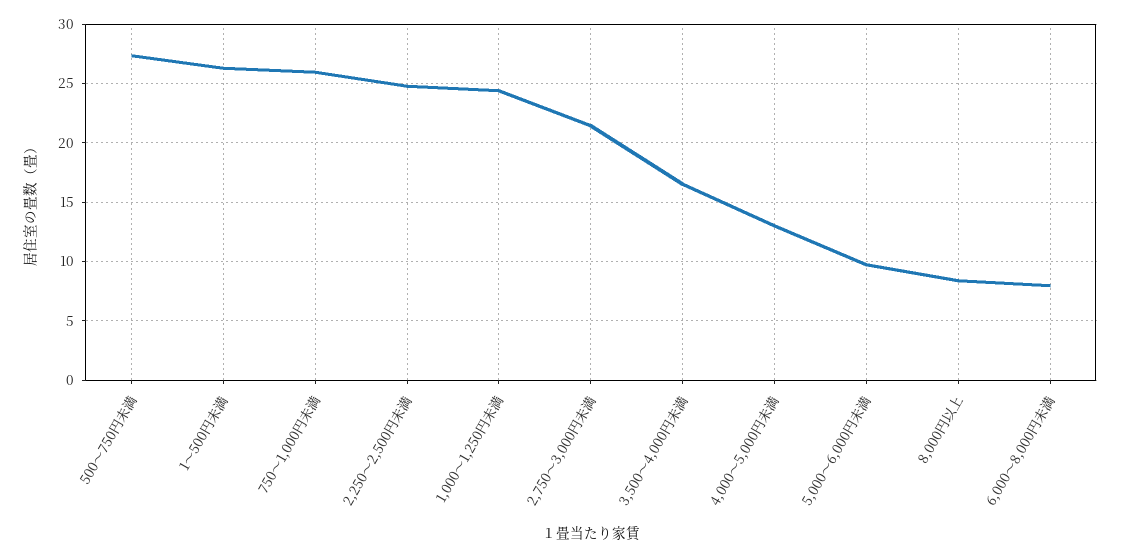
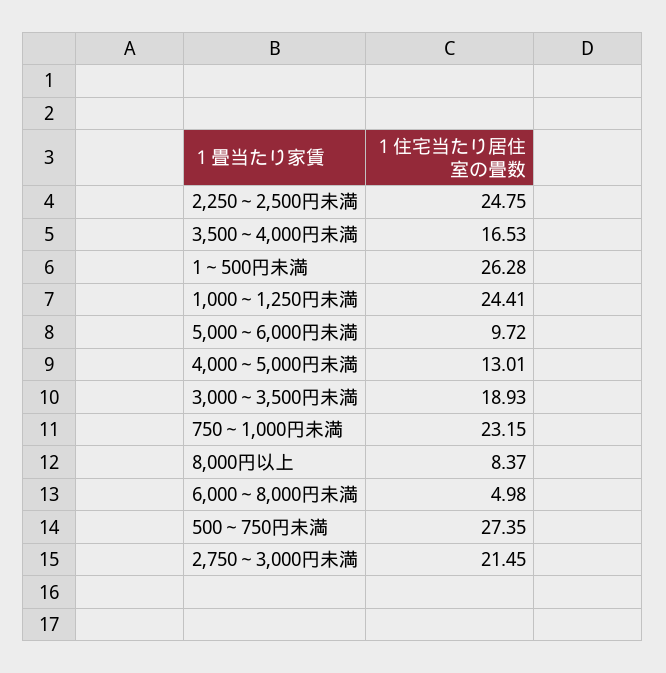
  {
    "500～750円未満": 27.35,
    "1～500円未満": 26.28,
-   "750～1,000円未満": 26,
+   "750～1,000円未満": 23.15,
    "2,250～2,500円未満": 24.75,
    "1,000～1,250円未満": 24.41,
    "2,750～3,000円未満": 21.45,
    "3,500～4,000円未満": 16.53,
    "4,000～5,000円未満": 13.01,
    "5,000～6,000円未満": 9.72,
    "8,000円以上": 8.37,
-   "6,000～8,000円未満": 8
+   "6,000～8,000円未満": 4.98,
+   "3,000～3,500円未満": 18.93
  }

